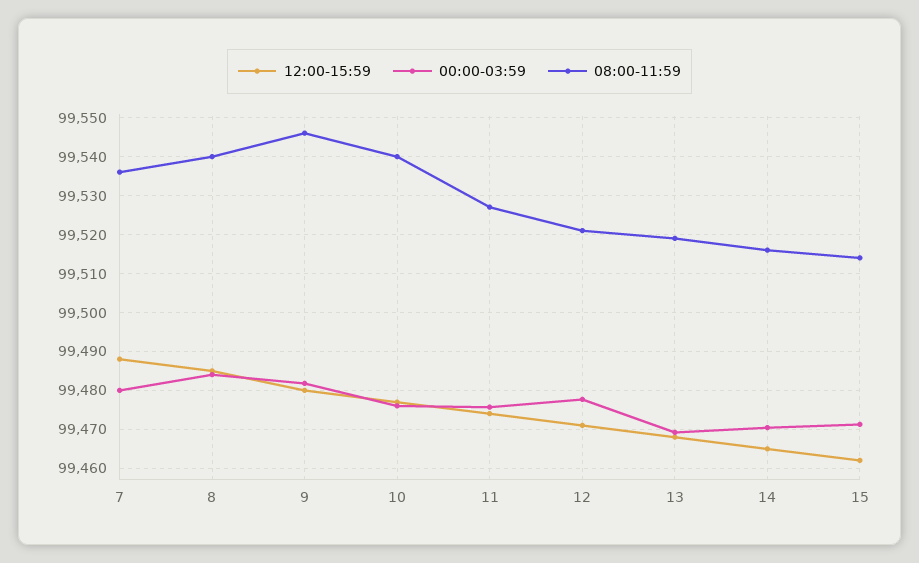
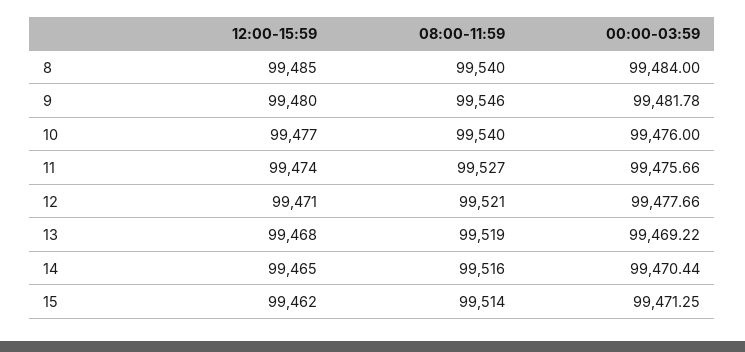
  {
    "12:00-15:59": {
-     "7": 99488,
      "8": 99485,
      "9": 99480,
      "10": 99477,
      "11": 99474,
      "12": 99471,
      "13": 99468,
      "14": 99465,
      "15": 99462
    },
    "00:00-03:59": {
-     "7": 99480,
      "8": 99484,
      "9": 99481.78,
      "10": 99476,
      "11": 99475.66,
      "12": 99477.66,
      "13": 99469.22,
      "14": 99470.44,
      "15": 99471.25
    },
    "08:00-11:59": {
-     "7": 99536,
      "8": 99540,
      "9": 99546,
      "10": 99540,
      "11": 99527,
      "12": 99521,
      "13": 99519,
      "14": 99516,
      "15": 99514
    }
  }

